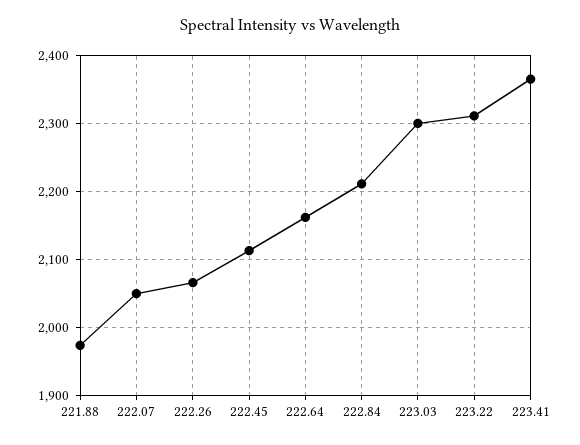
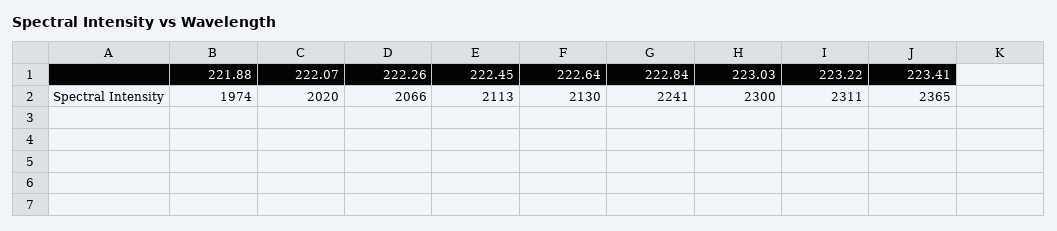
  {
    "221.88": 1974,
-   "222.07": 2050,
+   "222.07": 2020,
    "222.26": 2066,
    "222.45": 2113,
-   "222.64": 2160,
+   "222.64": 2130,
-   "222.84": 2210,
+   "222.84": 2241,
    "223.03": 2300,
    "223.22": 2311,
    "223.41": 2365
  }

